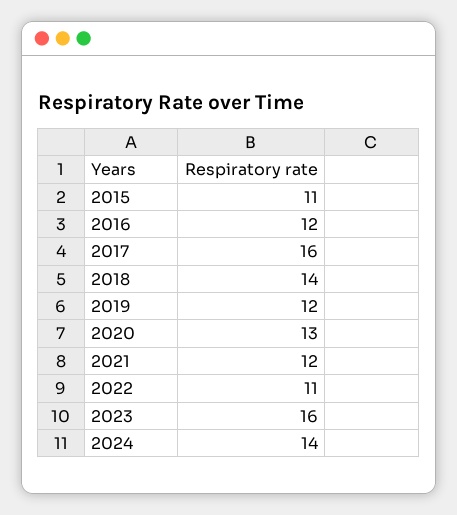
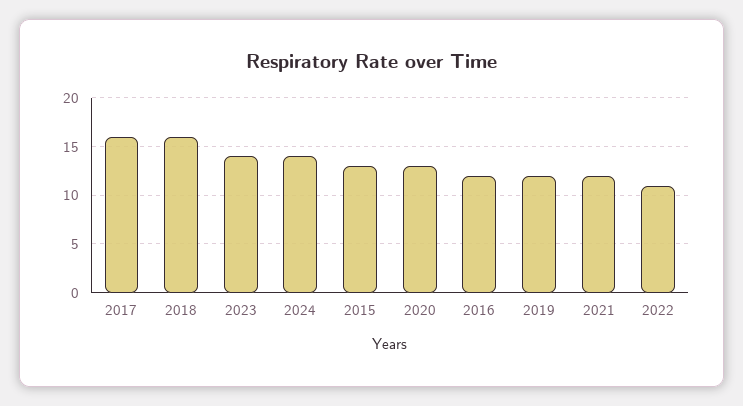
  {
-   "2015": 11,
+   "2015": 13,
    "2016": 12,
    "2017": 16,
-   "2018": 14,
+   "2018": 16,
    "2019": 12,
    "2020": 13,
    "2021": 12,
    "2022": 11,
-   "2023": 16,
+   "2023": 14,
    "2024": 14
  }

